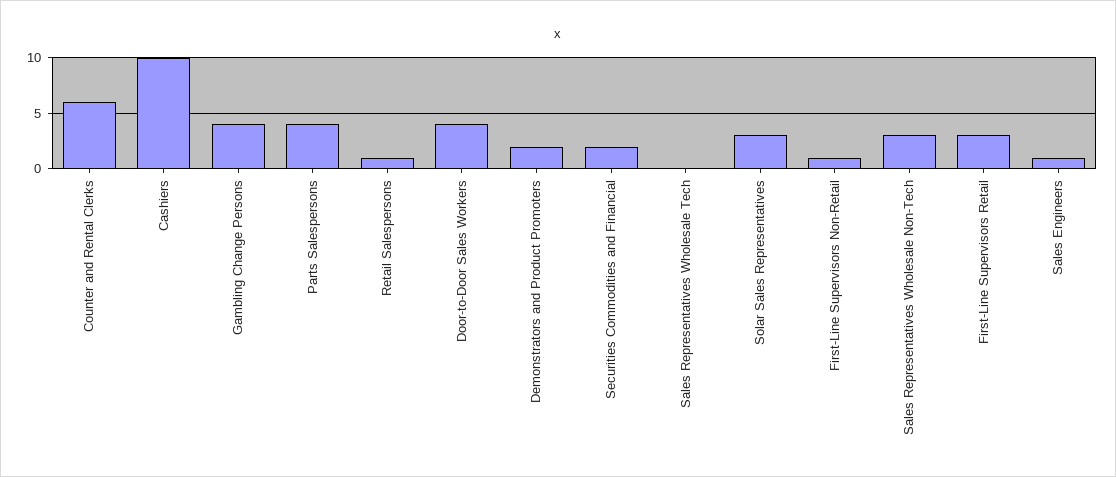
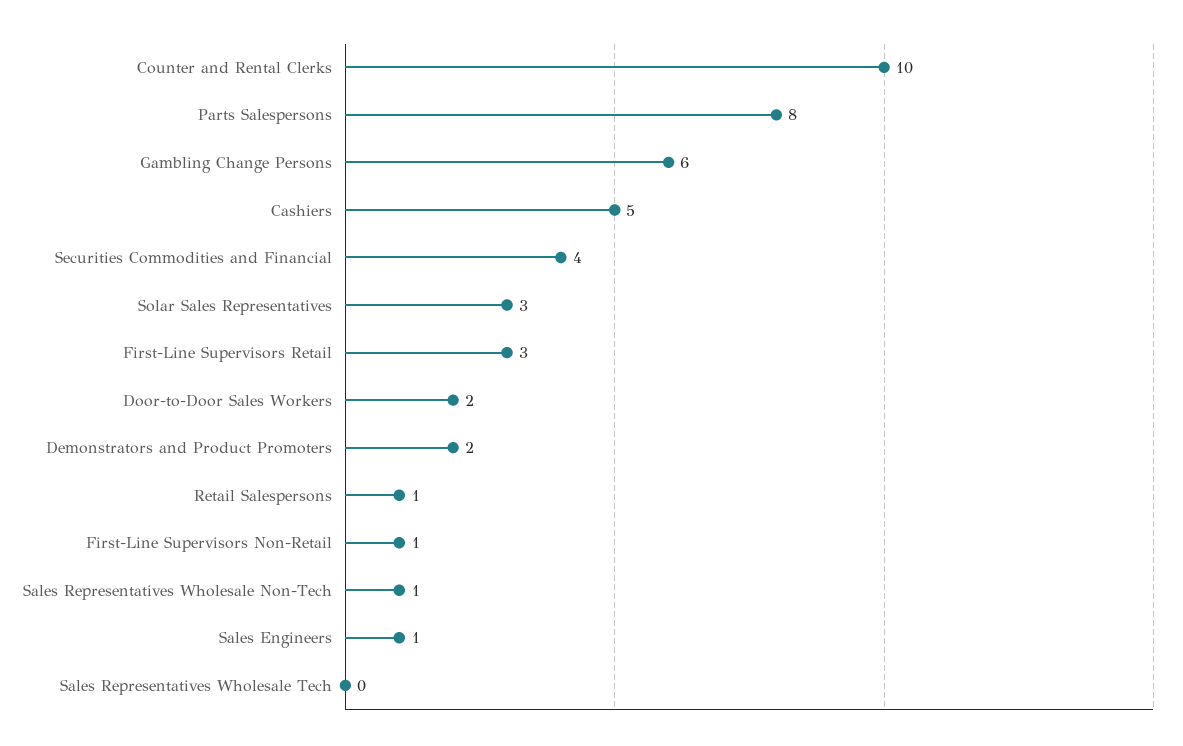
  {
-   "Counter and Rental Clerks": 6,
+   "Counter and Rental Clerks": 10,
-   "Cashiers": 10,
+   "Cashiers": 5,
-   "Gambling Change Persons": 4,
+   "Gambling Change Persons": 6,
-   "Parts Salespersons": 4,
+   "Parts Salespersons": 8,
    "Retail Salespersons": 1,
-   "Door-to-Door Sales Workers": 4,
+   "Door-to-Door Sales Workers": 2,
    "Demonstrators and Product Promoters": 2,
-   "Securities Commodities and Financial": 2,
+   "Securities Commodities and Financial": 4,
    "Sales Representatives Wholesale Tech": 0,
    "Solar Sales Representatives": 3,
    "First-Line Supervisors Non-Retail": 1,
-   "Sales Representatives Wholesale Non-Tech": 3,
+   "Sales Representatives Wholesale Non-Tech": 1,
    "First-Line Supervisors Retail": 3,
    "Sales Engineers": 1
  }

